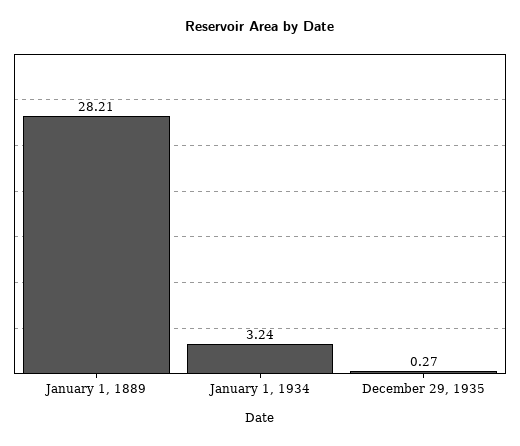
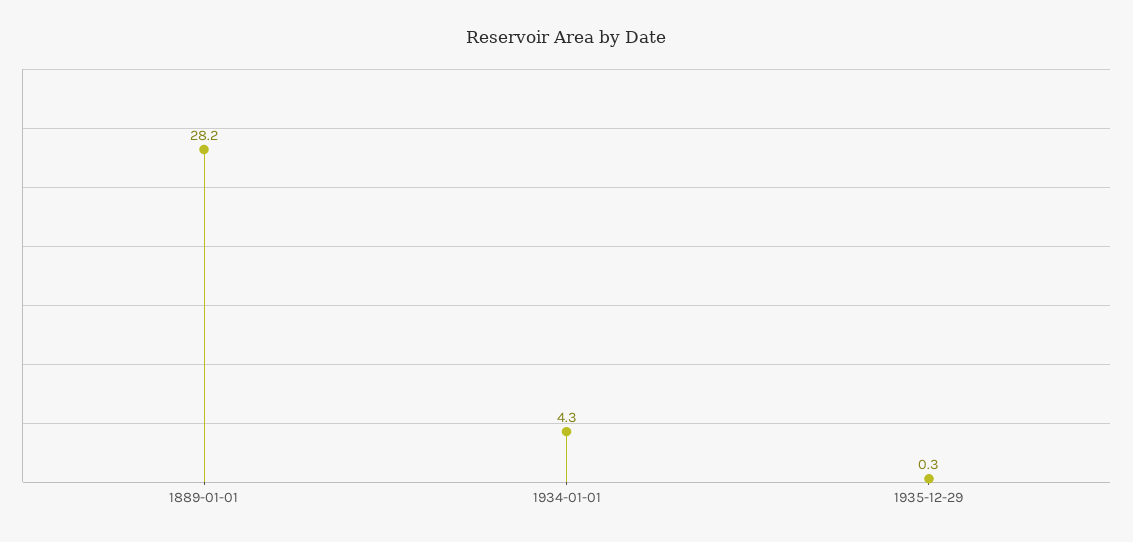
  {
    "January 1, 1889": 28.21,
-   "January 1, 1934": 3.24,
+   "January 1, 1934": 4.3,
    "December 29, 1935": 0.27
  }

